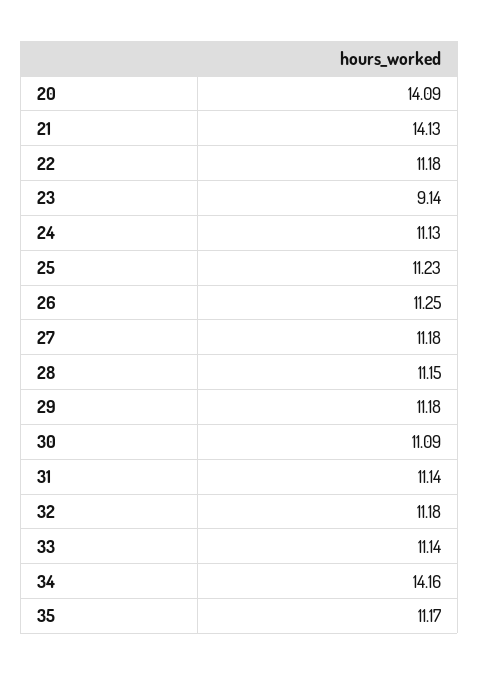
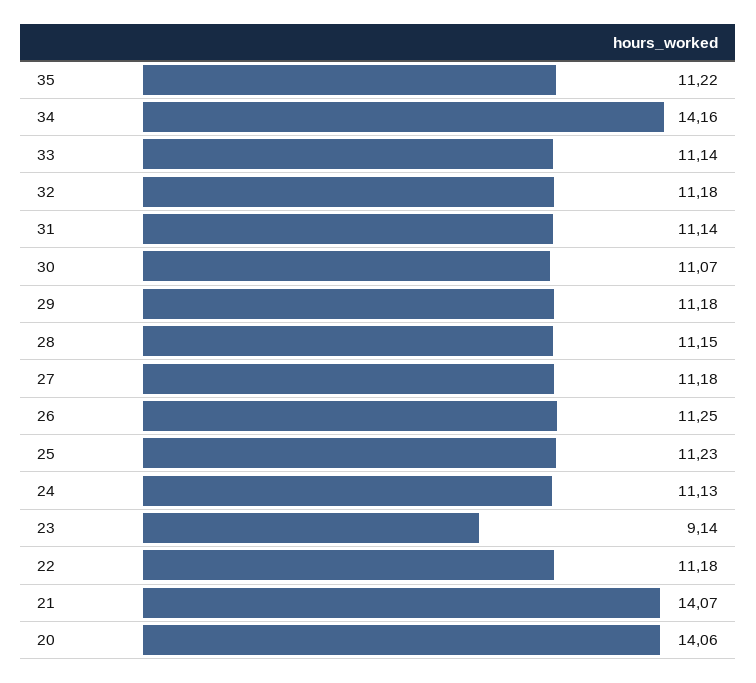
  {
-   "20": 14.09,
+   "20": 14.06,
-   "21": 14.13,
+   "21": 14.07,
    "22": 11.18,
    "23": 9.14,
    "24": 11.13,
    "25": 11.23,
    "26": 11.25,
    "27": 11.18,
    "28": 11.15,
    "29": 11.18,
-   "30": 11.09,
+   "30": 11.07,
    "31": 11.14,
    "32": 11.18,
    "33": 11.14,
    "34": 14.16,
-   "35": 11.17
+   "35": 11.22
  }

